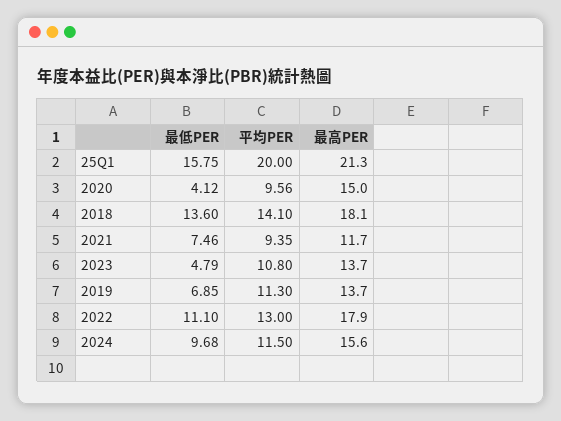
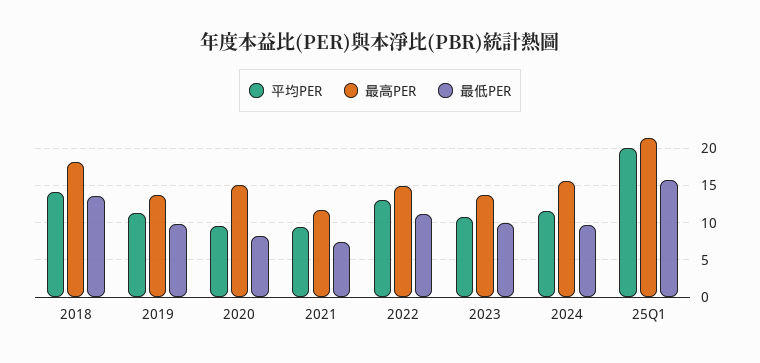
  {
    "最低PER": {
      "25Q1": 15.75,
-     "2020": 4.12,
+     "2020": 8,
      "2018": 13.6,
      "2021": 7.46,
-     "2023": 4.79,
+     "2023": 10,
-     "2019": 6.85,
+     "2019": 10,
      "2022": 11.1,
      "2024": 9.68
    },
    "平均PER": {
      "25Q1": 20,
      "2020": 9.56,
      "2018": 14.1,
      "2021": 9.35,
      "2023": 10.8,
      "2019": 11.3,
      "2022": 13,
      "2024": 11.5
    },
    "最高PER": {
      "25Q1": 21.3,
      "2020": 15,
      "2018": 18.1,
      "2021": 11.7,
      "2023": 13.7,
      "2019": 13.7,
-     "2022": 17.9,
+     "2022": 15,
      "2024": 15.6
    }
  }

